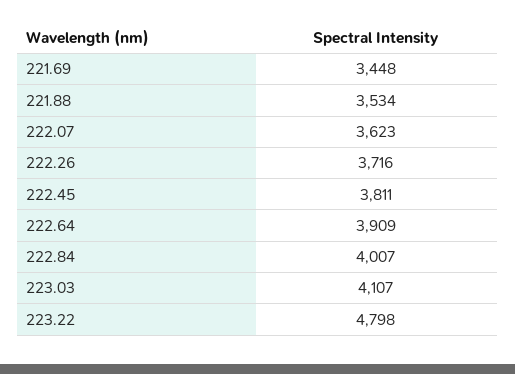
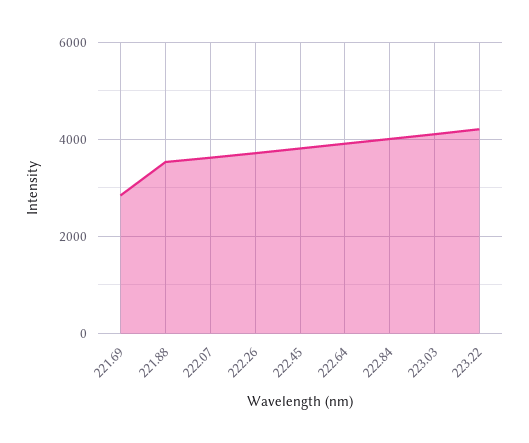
  {
-   "221.69": 3448,
+   "221.69": 2800,
    "221.88": 3534,
    "222.07": 3623,
    "222.26": 3716,
    "222.45": 3811,
    "222.64": 3909,
    "222.84": 4007,
    "223.03": 4107,
-   "223.22": 4798
+   "223.22": 4200
  }

